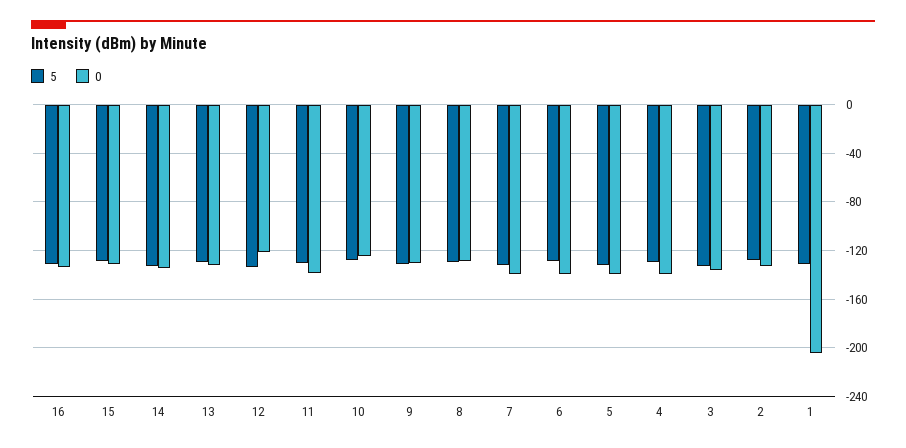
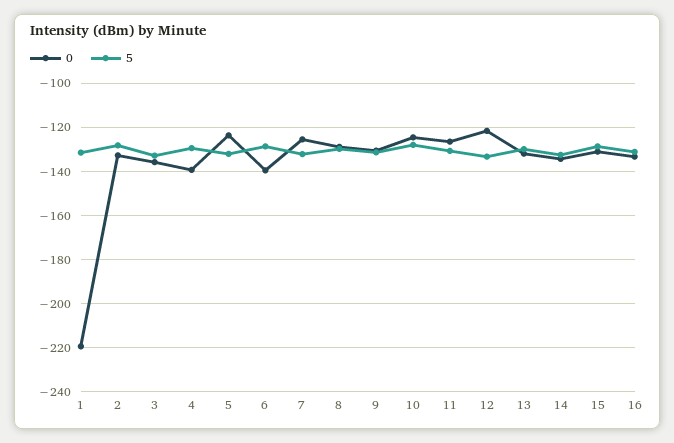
  {
    "5": {
      "16": -130,
      "15": -130,
      "14": -130,
      "13": -130,
      "12": -135,
      "11": -130,
      "10": -130,
      "9": -130,
      "8": -130,
      "7": -130,
      "6": -130,
      "5": -130,
      "4": -130,
      "3": -135,
      "2": -130,
      "1": -130
    },
    "0": {
      "16": -135,
      "15": -130,
      "14": -135,
      "13": -130,
      "12": -120,
-     "11": -140,
+     "11": -125,
      "10": -125,
      "9": -130,
      "8": -130,
-     "7": -140,
+     "7": -125,
      "6": -140,
-     "5": -140,
+     "5": -125,
      "4": -140,
      "3": -135,
      "2": -135,
-     "1": -205
+     "1": -220
    }
  }

